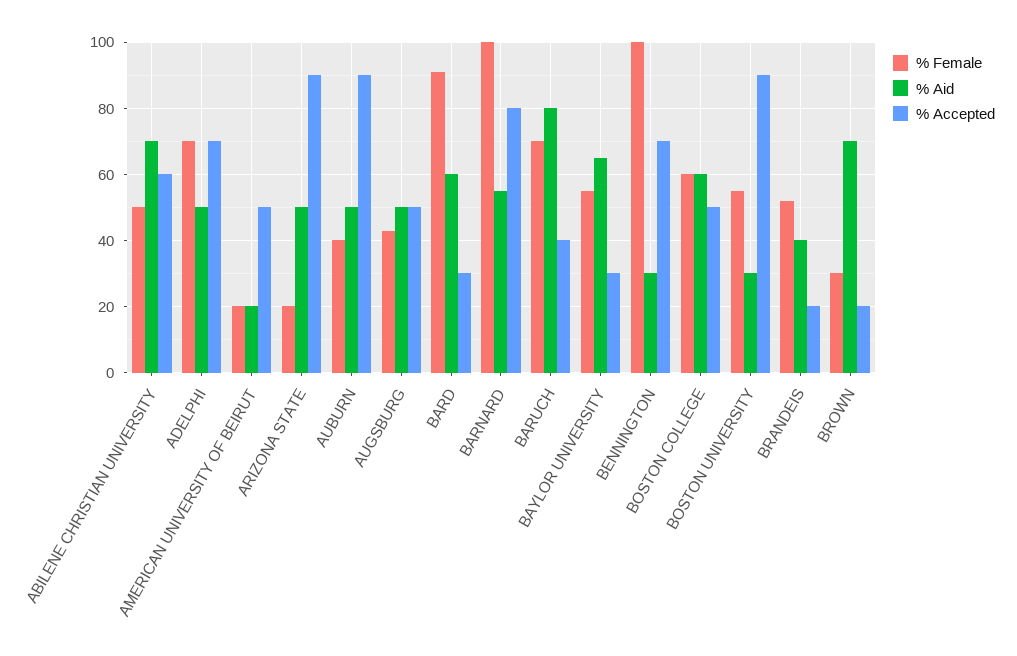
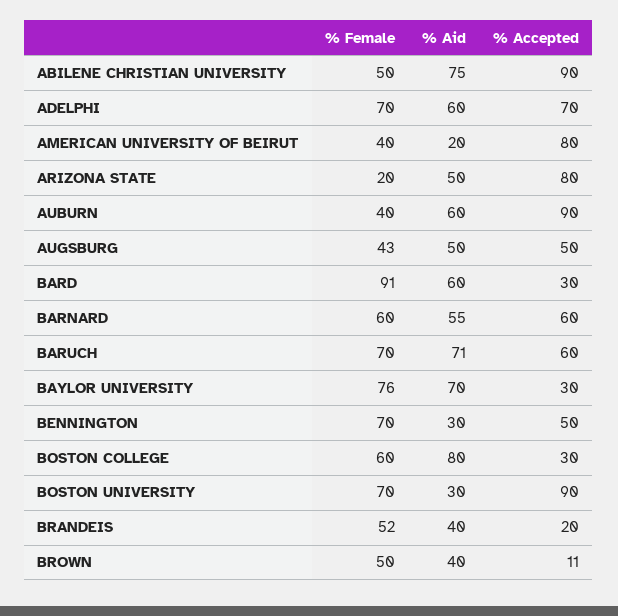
  {
    "% Female": {
      "ABILENE CHRISTIAN UNIVERSITY": 50,
      "ADELPHI": 70,
-     "AMERICAN UNIVERSITY OF BEIRUT": 20,
+     "AMERICAN UNIVERSITY OF BEIRUT": 40,
      "ARIZONA STATE": 20,
      "AUBURN": 40,
      "AUGSBURG": 43,
      "BARD": 91,
-     "BARNARD": 100,
+     "BARNARD": 60,
      "BARUCH": 70,
-     "BAYLOR UNIVERSITY": 55,
+     "BAYLOR UNIVERSITY": 76,
-     "BENNINGTON": 100,
+     "BENNINGTON": 70,
      "BOSTON COLLEGE": 60,
-     "BOSTON UNIVERSITY": 55,
+     "BOSTON UNIVERSITY": 70,
      "BRANDEIS": 52,
-     "BROWN": 30
+     "BROWN": 50
    },
    "% Aid": {
-     "ABILENE CHRISTIAN UNIVERSITY": 70,
+     "ABILENE CHRISTIAN UNIVERSITY": 75,
-     "ADELPHI": 50,
+     "ADELPHI": 60,
      "AMERICAN UNIVERSITY OF BEIRUT": 20,
      "ARIZONA STATE": 50,
-     "AUBURN": 50,
+     "AUBURN": 60,
      "AUGSBURG": 50,
      "BARD": 60,
      "BARNARD": 55,
-     "BARUCH": 80,
+     "BARUCH": 71,
-     "BAYLOR UNIVERSITY": 65,
+     "BAYLOR UNIVERSITY": 70,
      "BENNINGTON": 30,
-     "BOSTON COLLEGE": 60,
+     "BOSTON COLLEGE": 80,
      "BOSTON UNIVERSITY": 30,
      "BRANDEIS": 40,
-     "BROWN": 70
+     "BROWN": 40
    },
    "% Accepted": {
-     "ABILENE CHRISTIAN UNIVERSITY": 60,
+     "ABILENE CHRISTIAN UNIVERSITY": 90,
      "ADELPHI": 70,
-     "AMERICAN UNIVERSITY OF BEIRUT": 50,
+     "AMERICAN UNIVERSITY OF BEIRUT": 80,
-     "ARIZONA STATE": 90,
+     "ARIZONA STATE": 80,
      "AUBURN": 90,
      "AUGSBURG": 50,
      "BARD": 30,
-     "BARNARD": 80,
+     "BARNARD": 60,
-     "BARUCH": 40,
+     "BARUCH": 60,
      "BAYLOR UNIVERSITY": 30,
-     "BENNINGTON": 70,
+     "BENNINGTON": 50,
-     "BOSTON COLLEGE": 50,
+     "BOSTON COLLEGE": 30,
      "BOSTON UNIVERSITY": 90,
      "BRANDEIS": 20,
-     "BROWN": 20
+     "BROWN": 11
    }
  }

